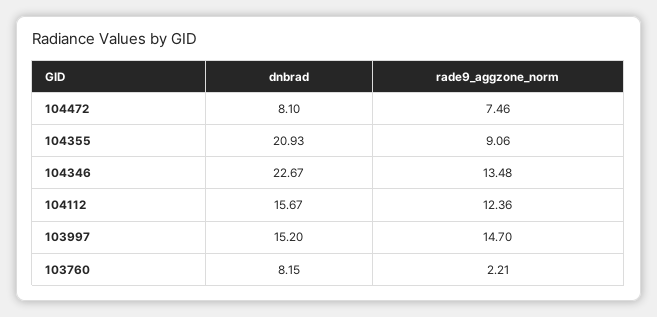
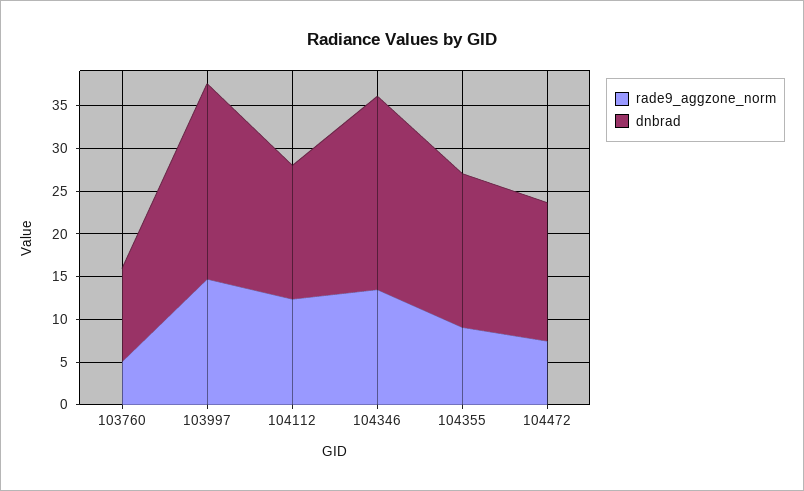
  {
    "dnbrad": {
-     "104472": 8.1,
+     "104472": 16,
-     "104355": 20.93,
+     "104355": 18,
      "104346": 22.67,
      "104112": 15.67,
-     "103997": 15.2,
+     "103997": 23,
-     "103760": 8.15
+     "103760": 11
    },
    "rade9_aggzone_norm": {
      "104472": 7.46,
      "104355": 9.06,
      "104346": 13.48,
      "104112": 12.36,
      "103997": 14.7,
-     "103760": 2.21
+     "103760": 5
    }
  }

